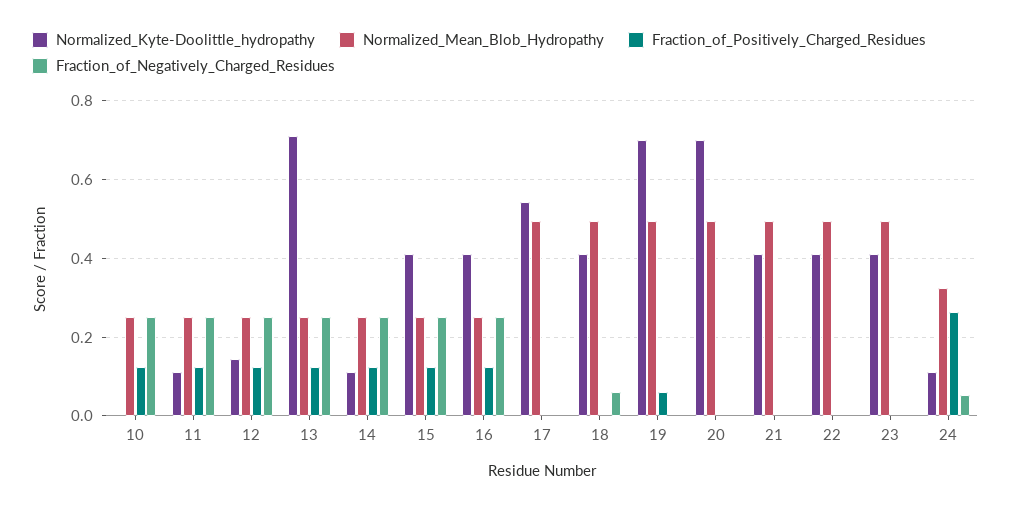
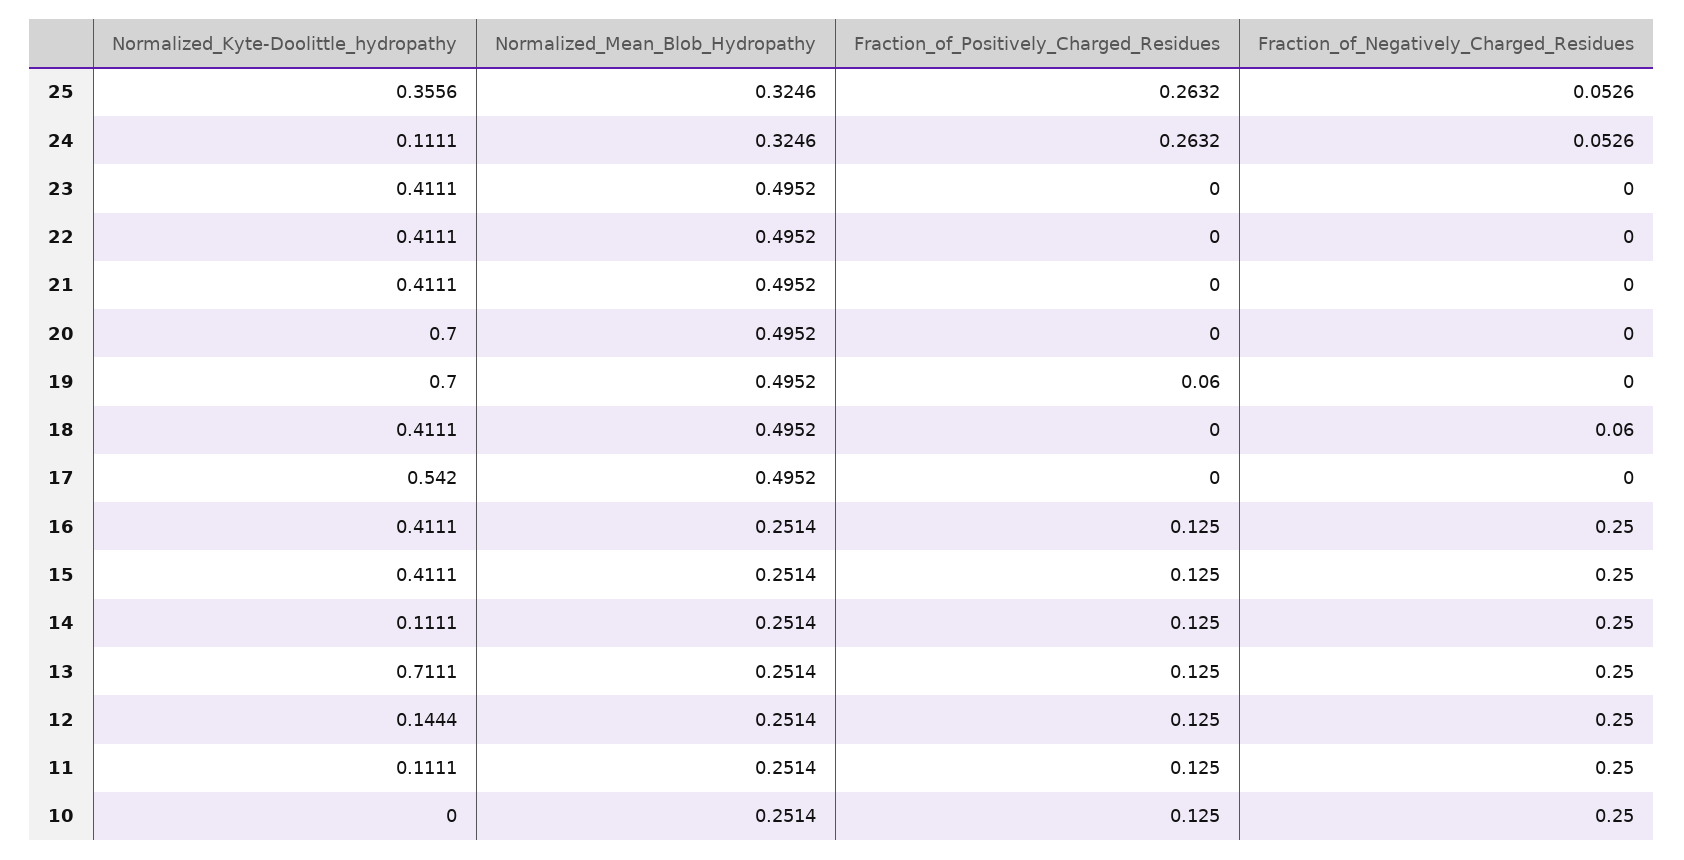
  {
    "Normalized_Kyte-Doolittle_hydropathy": {
      "10": 0,
      "11": 0.1111,
      "12": 0.1444,
      "13": 0.7111,
      "14": 0.1111,
      "15": 0.4111,
      "16": 0.4111,
      "17": 0.542,
      "18": 0.4111,
      "19": 0.7,
      "20": 0.7,
      "21": 0.4111,
      "22": 0.4111,
      "23": 0.4111,
-     "24": 0.1111
+     "24": 0.1111,
+     "25": 0.3556
    },
    "Normalized_Mean_Blob_Hydropathy": {
      "10": 0.2514,
      "11": 0.2514,
      "12": 0.2514,
      "13": 0.2514,
      "14": 0.2514,
      "15": 0.2514,
      "16": 0.2514,
      "17": 0.4952,
      "18": 0.4952,
      "19": 0.4952,
      "20": 0.4952,
      "21": 0.4952,
      "22": 0.4952,
      "23": 0.4952,
-     "24": 0.3246
+     "24": 0.3246,
+     "25": 0.3246
    },
    "Fraction_of_Positively_Charged_Residues": {
      "10": 0.125,
      "11": 0.125,
      "12": 0.125,
      "13": 0.125,
      "14": 0.125,
      "15": 0.125,
      "16": 0.125,
      "17": 0,
      "18": 0,
      "19": 0.06,
      "20": 0,
      "21": 0,
      "22": 0,
      "23": 0,
-     "24": 0.2632
+     "24": 0.2632,
+     "25": 0.2632
    },
    "Fraction_of_Negatively_Charged_Residues": {
      "10": 0.25,
      "11": 0.25,
      "12": 0.25,
      "13": 0.25,
      "14": 0.25,
      "15": 0.25,
      "16": 0.25,
      "17": 0,
      "18": 0.06,
      "19": 0,
      "20": 0,
      "21": 0,
      "22": 0,
      "23": 0,
-     "24": 0.0526
+     "24": 0.0526,
+     "25": 0.0526
    }
  }

